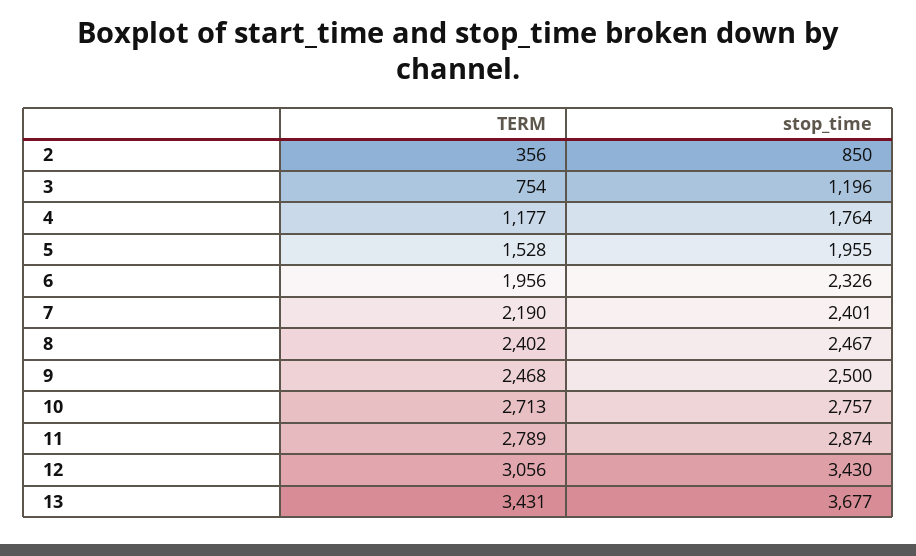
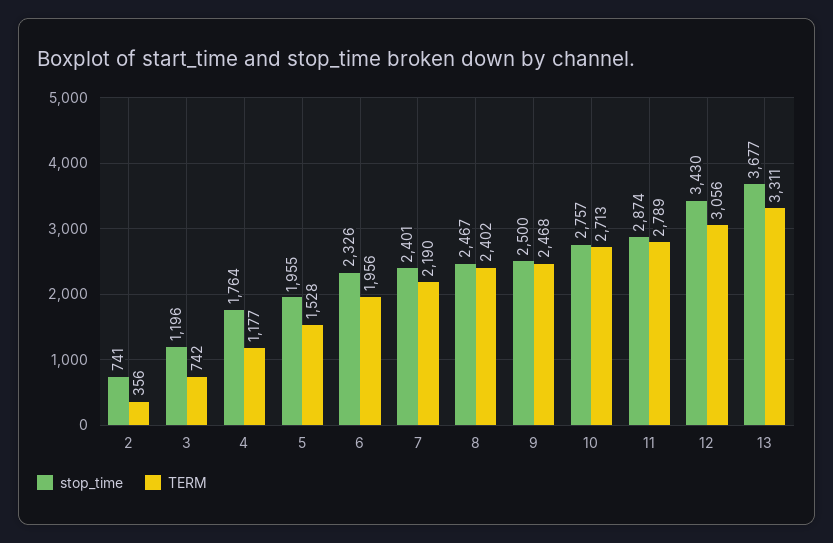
  {
    "TERM": {
      "2": 356,
-     "3": 754,
+     "3": 742,
      "4": 1177,
      "5": 1528,
      "6": 1956,
      "7": 2190,
      "8": 2402,
      "9": 2468,
      "10": 2713,
      "11": 2789,
      "12": 3056,
-     "13": 3431
+     "13": 3311
    },
    "stop_time": {
-     "2": 850,
+     "2": 741,
      "3": 1196,
      "4": 1764,
      "5": 1955,
      "6": 2326,
      "7": 2401,
      "8": 2467,
      "9": 2500,
      "10": 2757,
      "11": 2874,
      "12": 3430,
      "13": 3677
    }
  }

